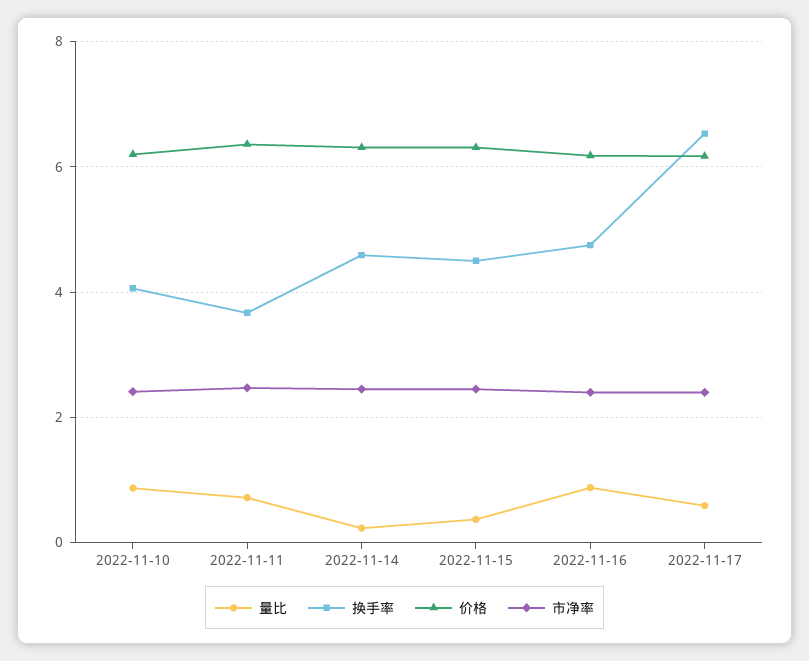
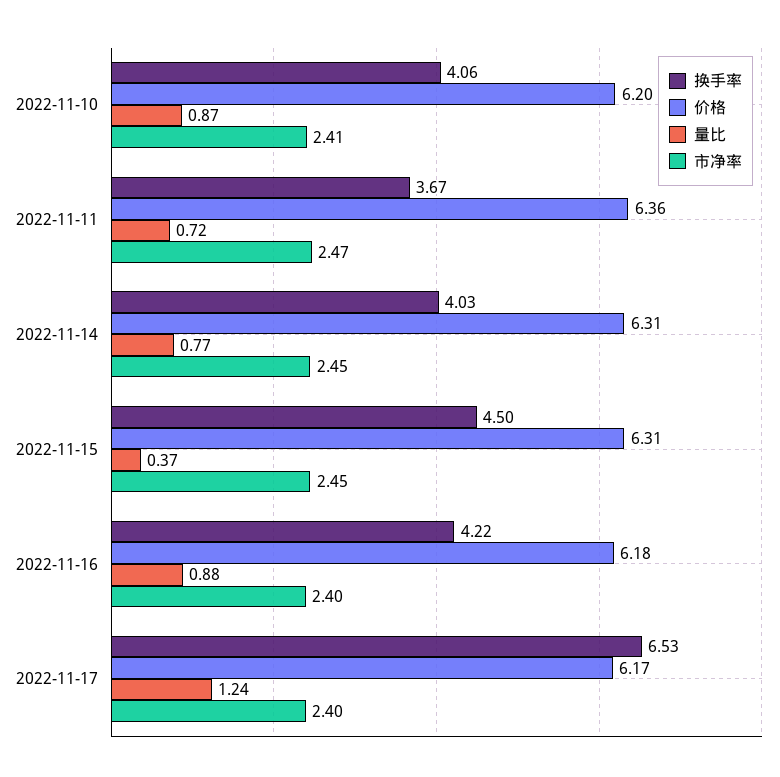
  {
    "量比": {
      "2022-11-10": 0.87,
      "2022-11-11": 0.72,
-     "2022-11-14": 0.2,
+     "2022-11-14": 0.77,
      "2022-11-15": 0.37,
      "2022-11-16": 0.88,
-     "2022-11-17": 0.6
+     "2022-11-17": 1.24
    },
    "换手率": {
      "2022-11-10": 4.06,
      "2022-11-11": 3.67,
-     "2022-11-14": 4.6,
+     "2022-11-14": 4.03,
      "2022-11-15": 4.5,
-     "2022-11-16": 4.8,
+     "2022-11-16": 4.22,
      "2022-11-17": 6.53
    },
    "价格": {
      "2022-11-10": 6.2,
      "2022-11-11": 6.36,
      "2022-11-14": 6.31,
      "2022-11-15": 6.31,
      "2022-11-16": 6.18,
      "2022-11-17": 6.17
    },
    "市净率": {
      "2022-11-10": 2.41,
      "2022-11-11": 2.47,
      "2022-11-14": 2.45,
      "2022-11-15": 2.45,
      "2022-11-16": 2.4,
      "2022-11-17": 2.4
    }
  }

